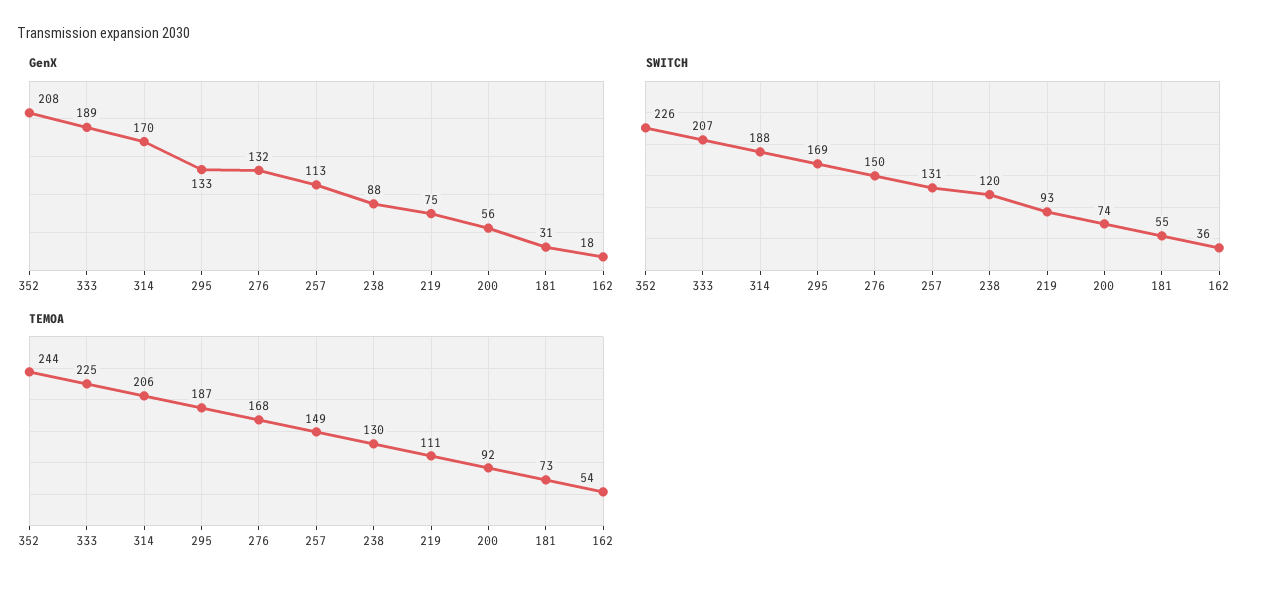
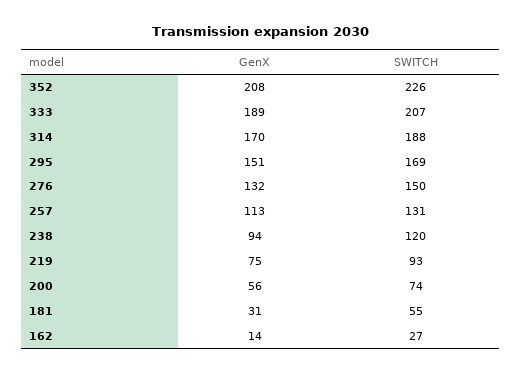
  {
    "GenX": {
      "352": 208,
      "333": 189,
      "314": 170,
-     "295": 133,
+     "295": 151,
      "276": 132,
      "257": 113,
-     "238": 88,
+     "238": 94,
      "219": 75,
      "200": 56,
      "181": 31,
-     "162": 18
+     "162": 14
    },
    "SWITCH": {
      "352": 226,
      "333": 207,
      "314": 188,
      "295": 169,
      "276": 150,
      "257": 131,
      "238": 120,
      "219": 93,
      "200": 74,
      "181": 55,
-     "162": 36
+     "162": 27
-   },
+   }
-   "TEMOA": {
-     "352": 244,
-     "333": 225,
-     "314": 206,
-     "295": 187,
-     "276": 168,
-     "257": 149,
-     "238": 130,
-     "219": 111,
-     "200": 92,
-     "181": 73,
-     "162": 54
-   }
  }

